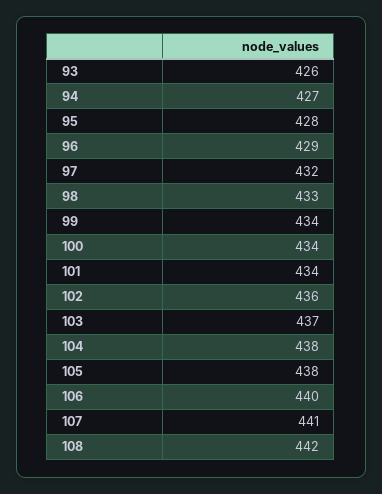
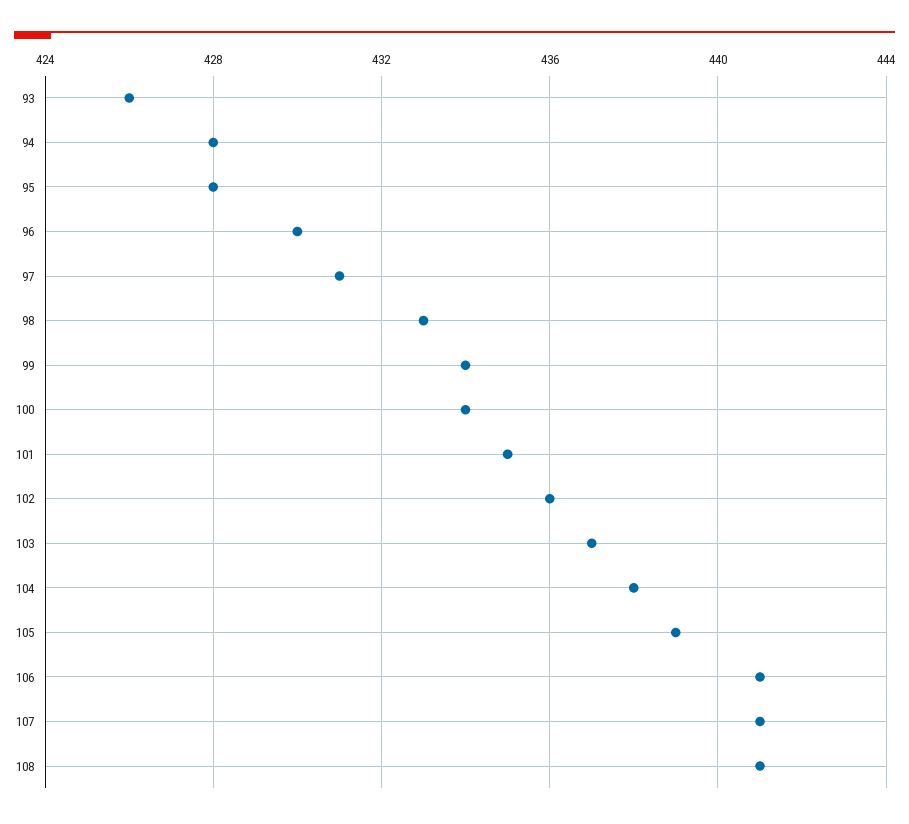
  {
    "93": 426,
-   "94": 427,
+   "94": 428,
    "95": 428,
-   "96": 429,
+   "96": 430,
-   "97": 432,
+   "97": 431,
    "98": 433,
    "99": 434,
    "100": 434,
-   "101": 434,
+   "101": 435,
    "102": 436,
    "103": 437,
    "104": 438,
-   "105": 438,
+   "105": 439,
-   "106": 440,
+   "106": 441,
    "107": 441,
-   "108": 442
+   "108": 441
  }

